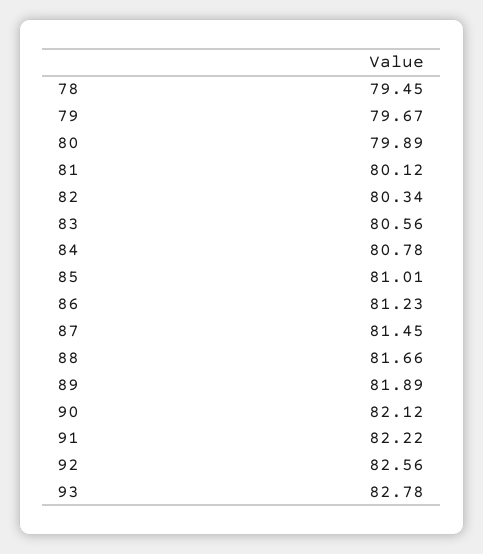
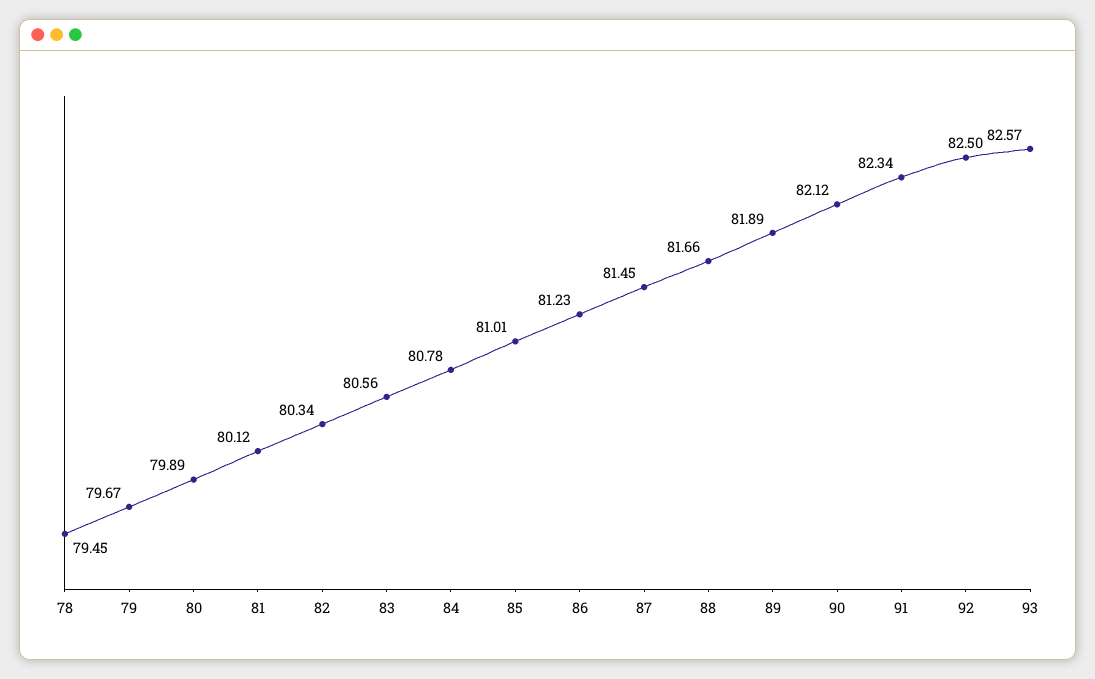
  {
    "78": 79.45,
    "79": 79.67,
    "80": 79.89,
    "81": 80.12,
    "82": 80.34,
    "83": 80.56,
    "84": 80.78,
    "85": 81.01,
    "86": 81.23,
    "87": 81.45,
    "88": 81.66,
    "89": 81.89,
    "90": 82.12,
-   "91": 82.22,
+   "91": 82.34,
-   "92": 82.56,
+   "92": 82.5,
-   "93": 82.78
+   "93": 82.57
  }

